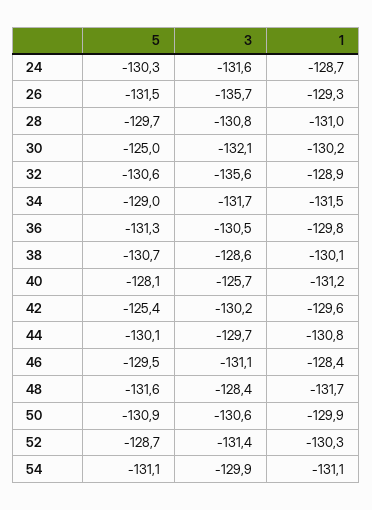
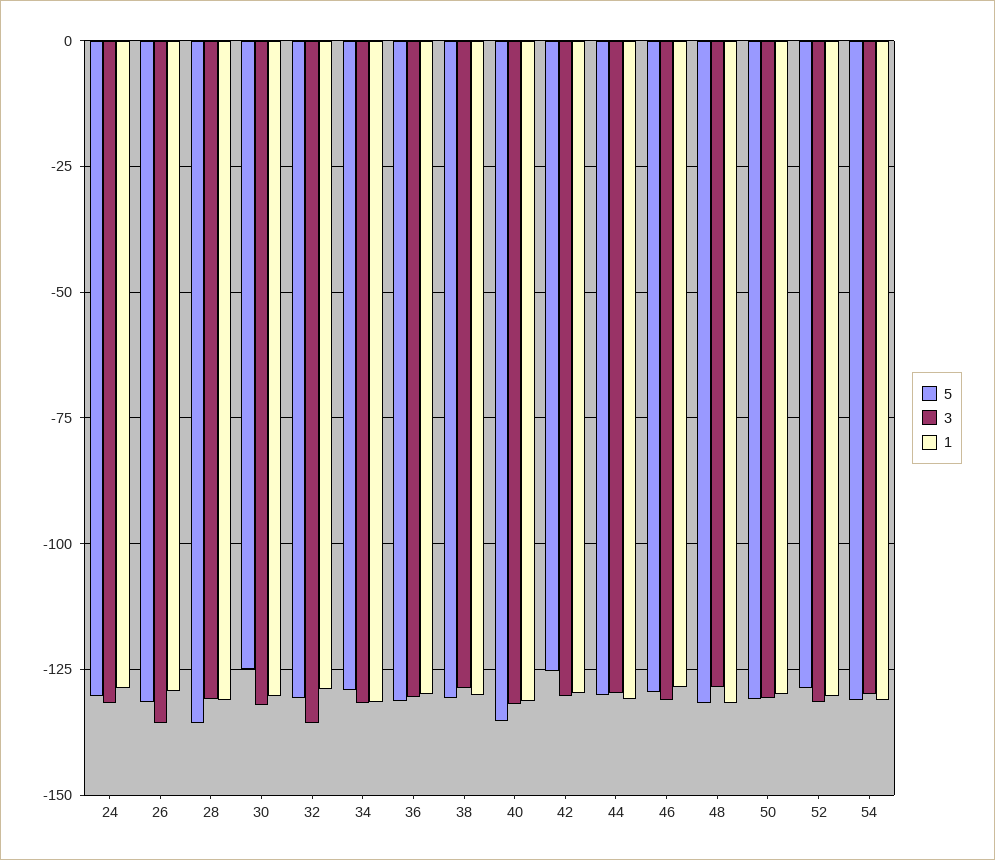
  {
    "5": {
      "24": -130.3,
      "26": -131.5,
-     "28": -129.7,
+     "28": -135,
      "30": -125,
      "32": -130.6,
      "34": -129,
      "36": -131.3,
      "38": -130.7,
-     "40": -128.1,
+     "40": -135,
      "42": -125.4,
      "44": -130.1,
      "46": -129.5,
      "48": -131.6,
      "50": -130.9,
      "52": -128.7,
      "54": -131.1
    },
    "3": {
      "24": -131.6,
      "26": -135.7,
      "28": -130.8,
      "30": -132.1,
      "32": -135.6,
      "34": -131.7,
      "36": -130.5,
      "38": -128.6,
-     "40": -125.7,
+     "40": -132.5,
      "42": -130.2,
      "44": -129.7,
      "46": -131.1,
      "48": -128.4,
      "50": -130.6,
      "52": -131.4,
      "54": -129.9
    },
    "1": {
      "24": -128.7,
      "26": -129.3,
      "28": -131,
      "30": -130.2,
      "32": -128.9,
      "34": -131.5,
      "36": -129.8,
      "38": -130.1,
      "40": -131.2,
      "42": -129.6,
      "44": -130.8,
      "46": -128.4,
      "48": -131.7,
      "50": -129.9,
      "52": -130.3,
      "54": -131.1
    }
  }

